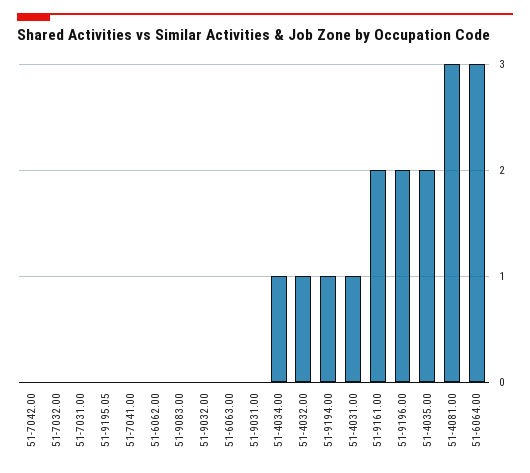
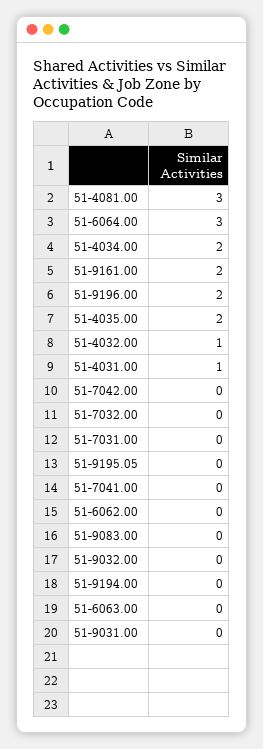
  {
    "51-7042.00": 0,
    "51-7032.00": 0,
    "51-7031.00": 0,
    "51-9195.05": 0,
    "51-7041.00": 0,
    "51-6062.00": 0,
    "51-9083.00": 0,
    "51-9032.00": 0,
    "51-6063.00": 0,
    "51-9031.00": 0,
-   "51-4034.00": 1,
+   "51-4034.00": 2,
    "51-4032.00": 1,
-   "51-9194.00": 1,
+   "51-9194.00": 0,
    "51-4031.00": 1,
    "51-9161.00": 2,
    "51-9196.00": 2,
    "51-4035.00": 2,
    "51-4081.00": 3,
    "51-6064.00": 3
  }

